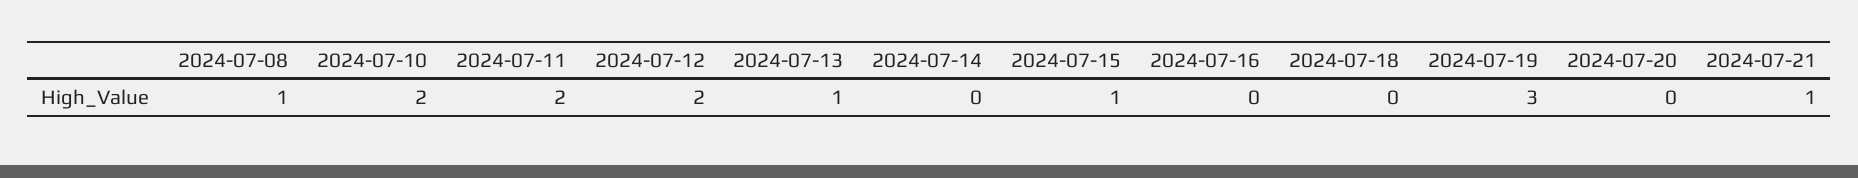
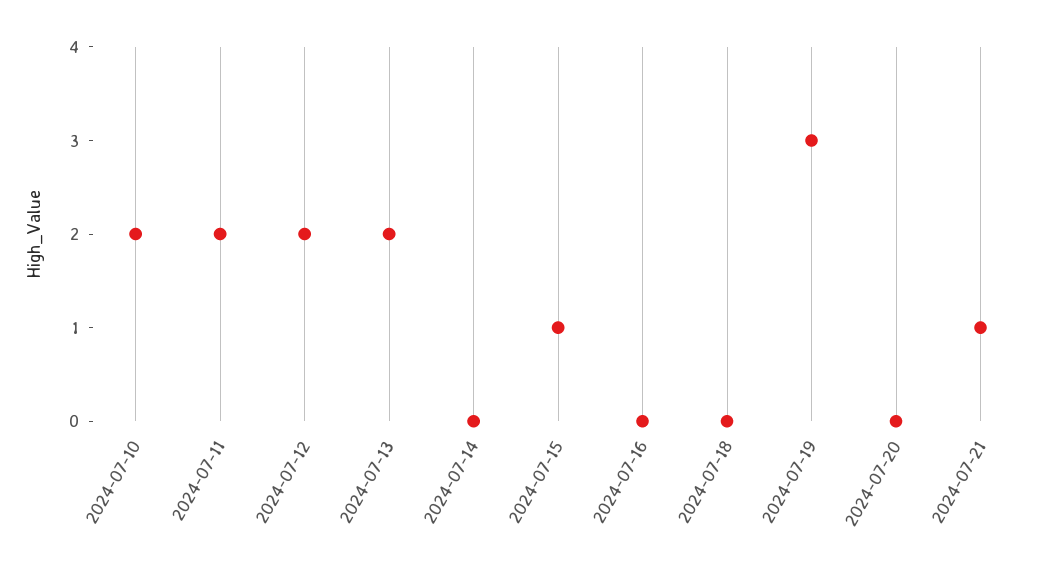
  {
-   "2024-07-08": 1,
    "2024-07-10": 2,
    "2024-07-11": 2,
    "2024-07-12": 2,
-   "2024-07-13": 1,
+   "2024-07-13": 2,
    "2024-07-14": 0,
    "2024-07-15": 1,
    "2024-07-16": 0,
    "2024-07-18": 0,
    "2024-07-19": 3,
    "2024-07-20": 0,
    "2024-07-21": 1
  }

